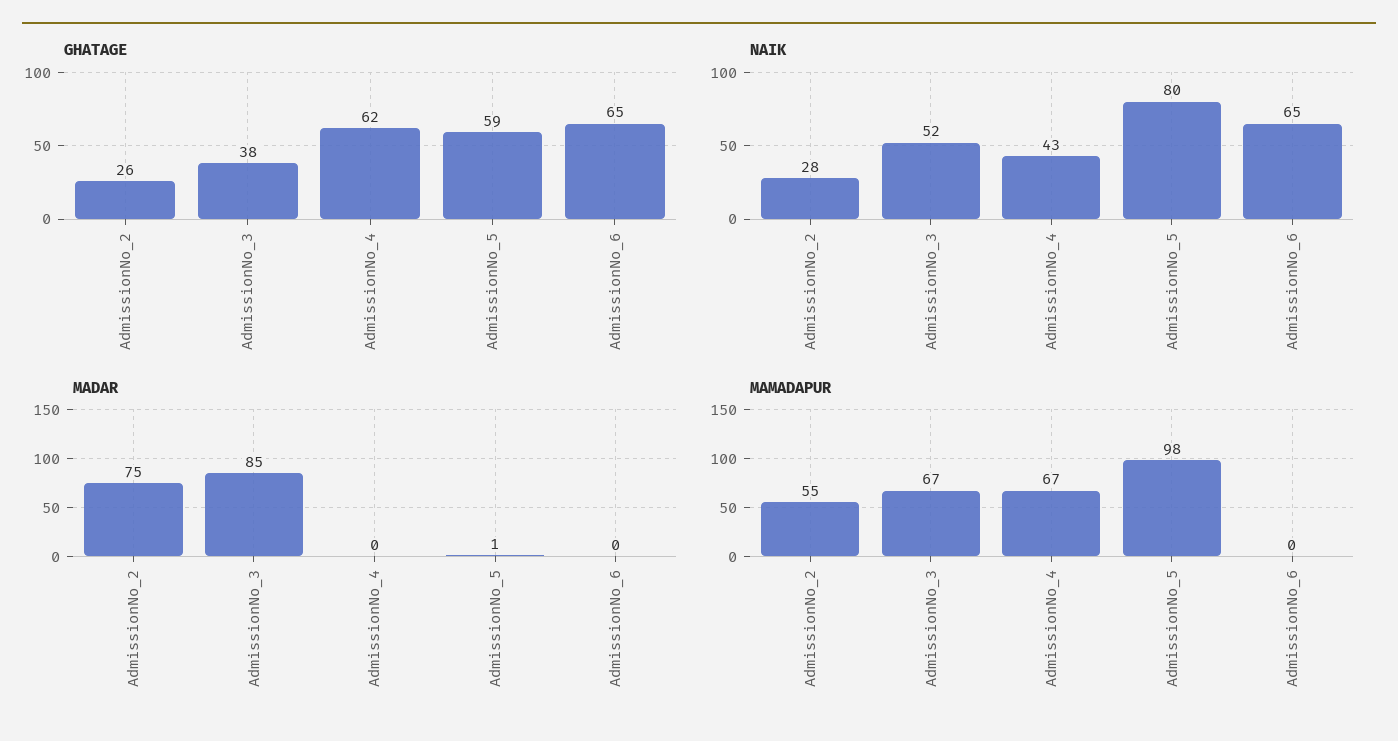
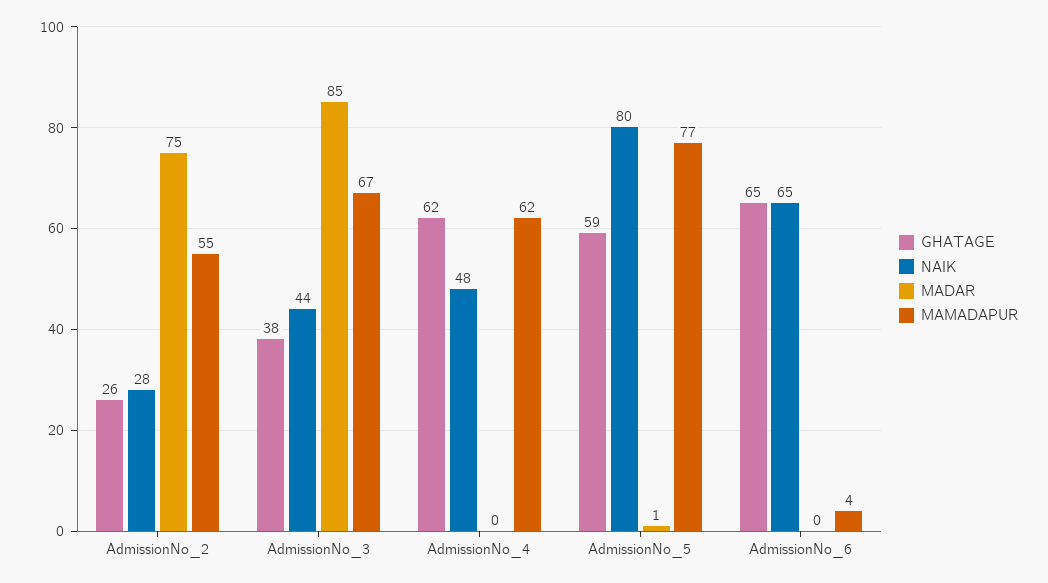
  {
    "GHATAGE": {
      "AdmissionNo_2": 26,
      "AdmissionNo_3": 38,
      "AdmissionNo_4": 62,
      "AdmissionNo_5": 59,
      "AdmissionNo_6": 65
    },
    "NAIK": {
      "AdmissionNo_2": 28,
-     "AdmissionNo_3": 52,
+     "AdmissionNo_3": 44,
-     "AdmissionNo_4": 43,
+     "AdmissionNo_4": 48,
      "AdmissionNo_5": 80,
      "AdmissionNo_6": 65
    },
    "MADAR": {
      "AdmissionNo_2": 75,
      "AdmissionNo_3": 85,
      "AdmissionNo_4": 0,
      "AdmissionNo_5": 1,
      "AdmissionNo_6": 0
    },
    "MAMADAPUR": {
      "AdmissionNo_2": 55,
      "AdmissionNo_3": 67,
-     "AdmissionNo_4": 67,
+     "AdmissionNo_4": 62,
-     "AdmissionNo_5": 98,
+     "AdmissionNo_5": 77,
-     "AdmissionNo_6": 0
+     "AdmissionNo_6": 4
    }
  }

